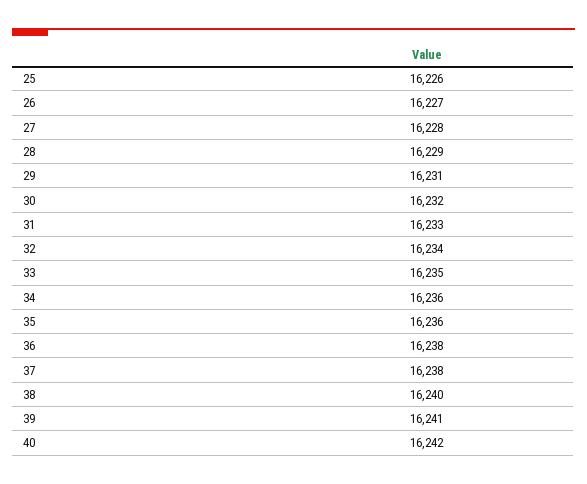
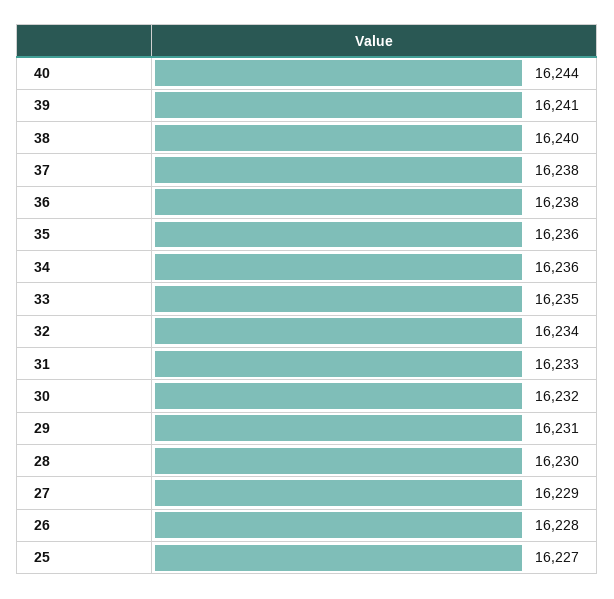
  {
-   "25": 16226,
+   "25": 16227,
-   "26": 16227,
+   "26": 16228,
-   "27": 16228,
+   "27": 16229,
-   "28": 16229,
+   "28": 16230,
    "29": 16231,
    "30": 16232,
    "31": 16233,
    "32": 16234,
    "33": 16235,
    "34": 16236,
    "35": 16236,
    "36": 16238,
    "37": 16238,
    "38": 16240,
    "39": 16241,
-   "40": 16242
+   "40": 16244
  }

